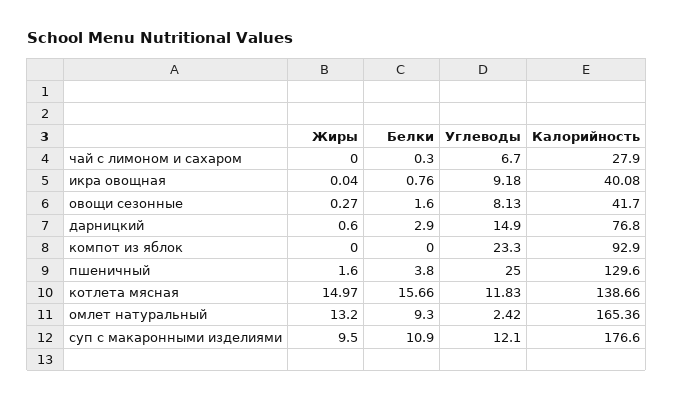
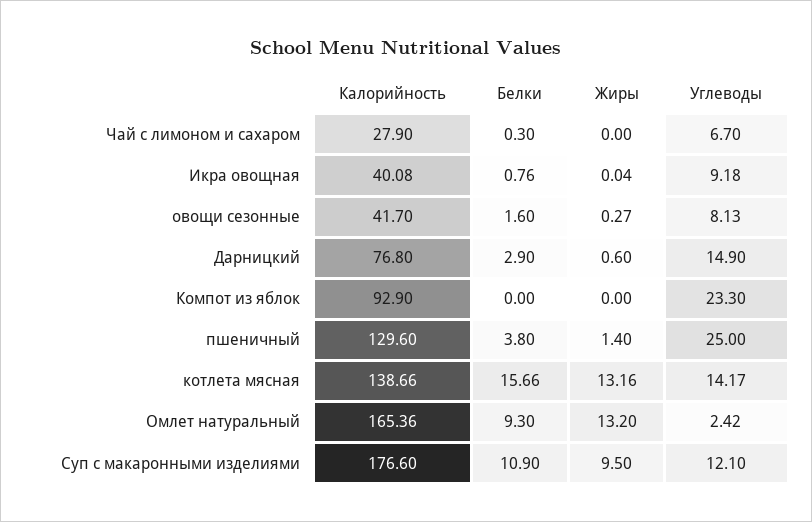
  {
    "Жиры": {
      "чай с лимоном и сахаром": 0,
      "икра овощная": 0.04,
      "овощи сезонные": 0.27,
      "дарницкий": 0.6,
      "компот из яблок": 0,
-     "пшеничный": 1.6,
+     "пшеничный": 1.4,
-     "котлета мясная": 14.97,
+     "котлета мясная": 13.16,
      "омлет натуральный": 13.2,
      "суп с макаронными изделиями": 9.5
    },
    "Белки": {
      "чай с лимоном и сахаром": 0.3,
      "икра овощная": 0.76,
      "овощи сезонные": 1.6,
      "дарницкий": 2.9,
      "компот из яблок": 0,
      "пшеничный": 3.8,
      "котлета мясная": 15.66,
      "омлет натуральный": 9.3,
      "суп с макаронными изделиями": 10.9
    },
    "Углеводы": {
      "чай с лимоном и сахаром": 6.7,
      "икра овощная": 9.18,
      "овощи сезонные": 8.13,
      "дарницкий": 14.9,
      "компот из яблок": 23.3,
      "пшеничный": 25,
-     "котлета мясная": 11.83,
+     "котлета мясная": 14.17,
      "омлет натуральный": 2.42,
      "суп с макаронными изделиями": 12.1
    },
    "Калорийность": {
      "чай с лимоном и сахаром": 27.9,
      "икра овощная": 40.08,
      "овощи сезонные": 41.7,
      "дарницкий": 76.8,
      "компот из яблок": 92.9,
      "пшеничный": 129.6,
      "котлета мясная": 138.66,
      "омлет натуральный": 165.36,
      "суп с макаронными изделиями": 176.6
    }
  }

